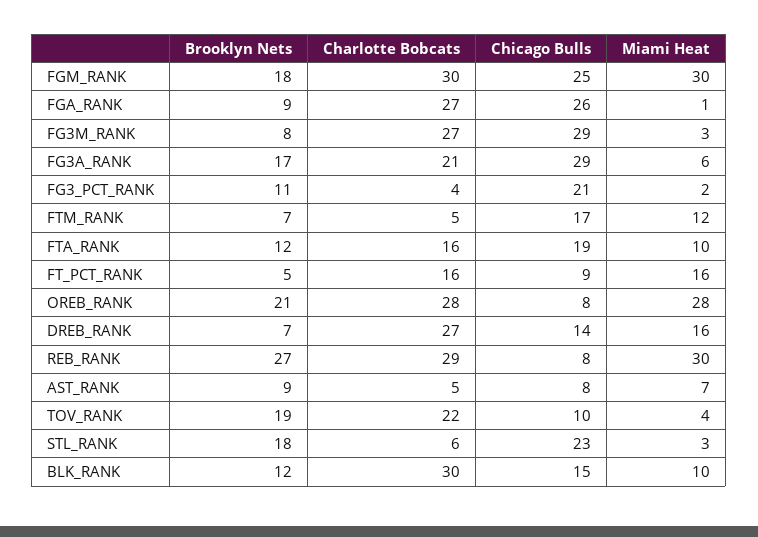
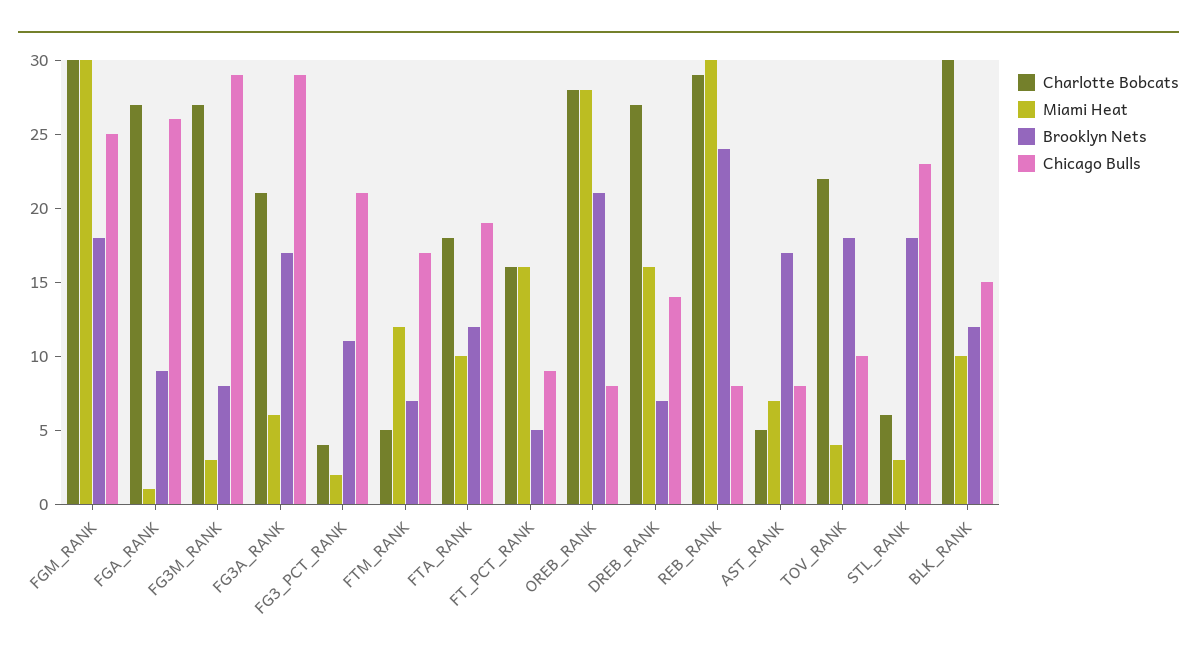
  {
    "Brooklyn Nets": {
      "FGM_RANK": 18,
      "FGA_RANK": 9,
      "FG3M_RANK": 8,
      "FG3A_RANK": 17,
      "FG3_PCT_RANK": 11,
      "FTM_RANK": 7,
      "FTA_RANK": 12,
      "FT_PCT_RANK": 5,
      "OREB_RANK": 21,
      "DREB_RANK": 7,
-     "REB_RANK": 27,
+     "REB_RANK": 24,
-     "AST_RANK": 9,
+     "AST_RANK": 17,
-     "TOV_RANK": 19,
+     "TOV_RANK": 18,
      "STL_RANK": 18,
      "BLK_RANK": 12
    },
    "Charlotte Bobcats": {
      "FGM_RANK": 30,
      "FGA_RANK": 27,
      "FG3M_RANK": 27,
      "FG3A_RANK": 21,
      "FG3_PCT_RANK": 4,
      "FTM_RANK": 5,
-     "FTA_RANK": 16,
+     "FTA_RANK": 18,
      "FT_PCT_RANK": 16,
      "OREB_RANK": 28,
      "DREB_RANK": 27,
      "REB_RANK": 29,
      "AST_RANK": 5,
      "TOV_RANK": 22,
      "STL_RANK": 6,
      "BLK_RANK": 30
    },
    "Chicago Bulls": {
      "FGM_RANK": 25,
      "FGA_RANK": 26,
      "FG3M_RANK": 29,
      "FG3A_RANK": 29,
      "FG3_PCT_RANK": 21,
      "FTM_RANK": 17,
      "FTA_RANK": 19,
      "FT_PCT_RANK": 9,
      "OREB_RANK": 8,
      "DREB_RANK": 14,
      "REB_RANK": 8,
      "AST_RANK": 8,
      "TOV_RANK": 10,
      "STL_RANK": 23,
      "BLK_RANK": 15
    },
    "Miami Heat": {
      "FGM_RANK": 30,
      "FGA_RANK": 1,
      "FG3M_RANK": 3,
      "FG3A_RANK": 6,
      "FG3_PCT_RANK": 2,
      "FTM_RANK": 12,
      "FTA_RANK": 10,
      "FT_PCT_RANK": 16,
      "OREB_RANK": 28,
      "DREB_RANK": 16,
      "REB_RANK": 30,
      "AST_RANK": 7,
      "TOV_RANK": 4,
      "STL_RANK": 3,
      "BLK_RANK": 10
    }
  }

